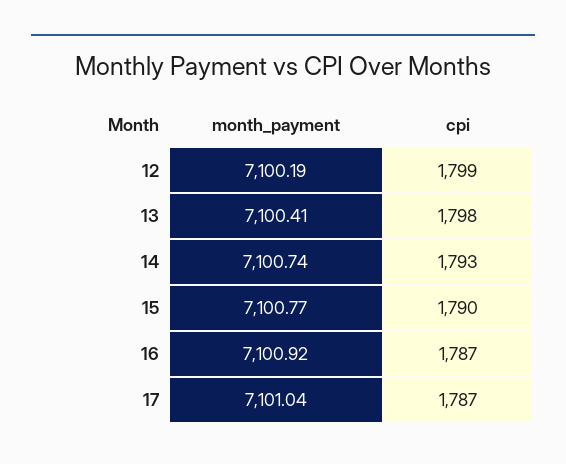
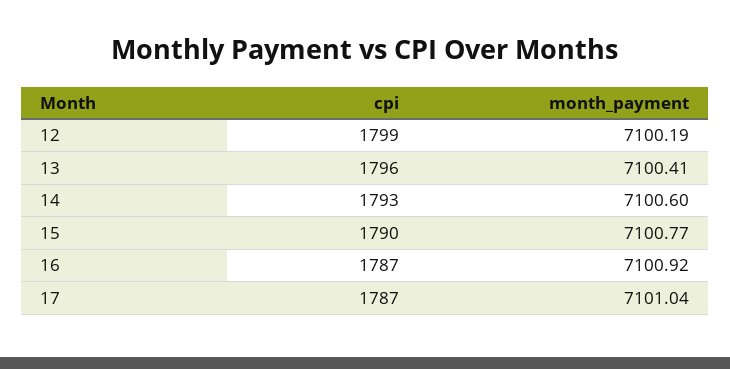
  {
    "month_payment": {
      "12": 7100.19,
      "13": 7100.41,
-     "14": 7100.74,
+     "14": 7100.6,
      "15": 7100.77,
      "16": 7100.92,
      "17": 7101.04
    },
    "cpi": {
      "12": 1799,
-     "13": 1798,
+     "13": 1796,
      "14": 1793,
      "15": 1790,
      "16": 1787,
      "17": 1787
    }
  }

